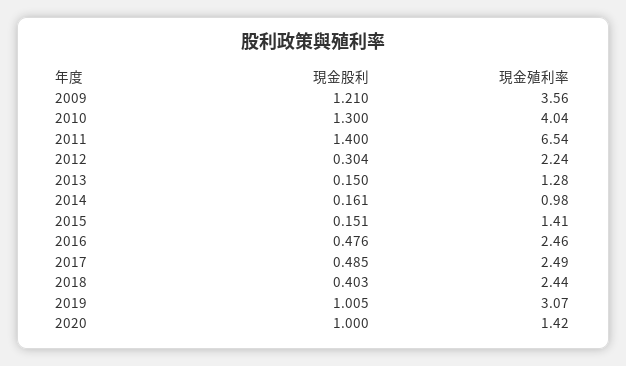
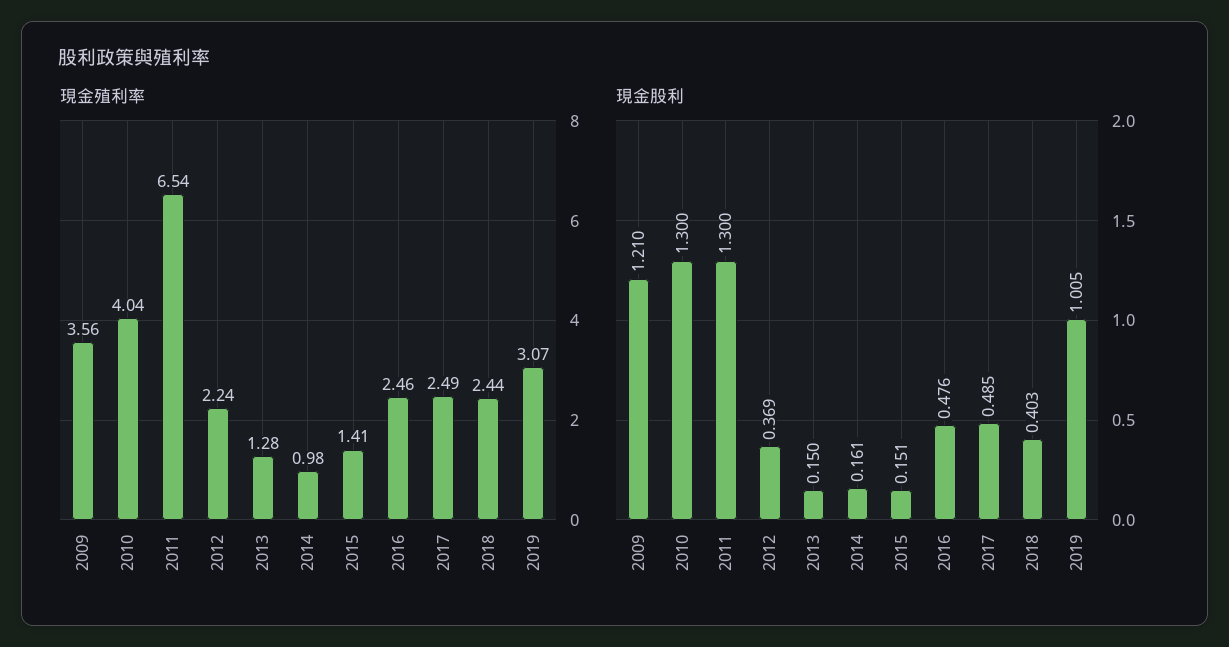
  {
    "現金股利": {
      "2009": 1.21,
      "2010": 1.3,
-     "2011": 1.4,
+     "2011": 1.3,
-     "2012": 0.304,
+     "2012": 0.369,
      "2013": 0.15,
      "2014": 0.161,
      "2015": 0.151,
      "2016": 0.476,
      "2017": 0.485,
      "2018": 0.403,
-     "2019": 1.005,
+     "2019": 1.005
-     "2020": 1
    },
    "現金殖利率": {
      "2009": 3.56,
      "2010": 4.04,
      "2011": 6.54,
      "2012": 2.24,
      "2013": 1.28,
      "2014": 0.98,
      "2015": 1.41,
      "2016": 2.46,
      "2017": 2.49,
      "2018": 2.44,
-     "2019": 3.07,
+     "2019": 3.07
-     "2020": 1.42
    }
  }

